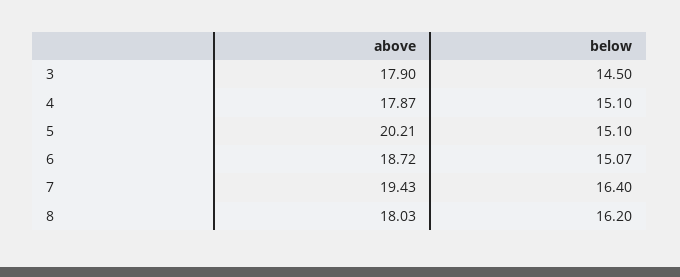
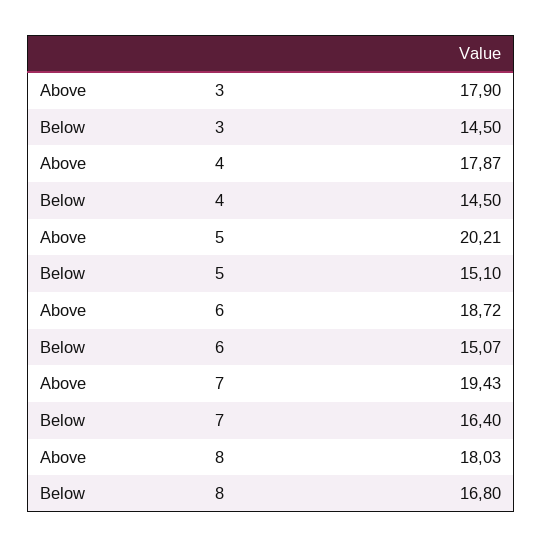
  {
    "above": {
      "3": 17.9,
      "4": 17.87,
      "5": 20.21,
      "6": 18.72,
      "7": 19.43,
      "8": 18.03
    },
    "below": {
      "3": 14.5,
-     "4": 15.1,
+     "4": 14.5,
      "5": 15.1,
      "6": 15.07,
      "7": 16.4,
-     "8": 16.2
+     "8": 16.8
    }
  }

